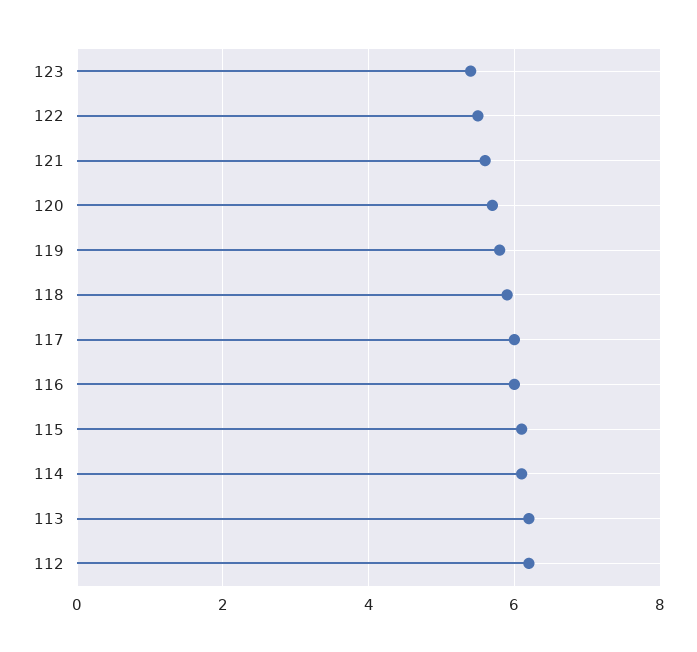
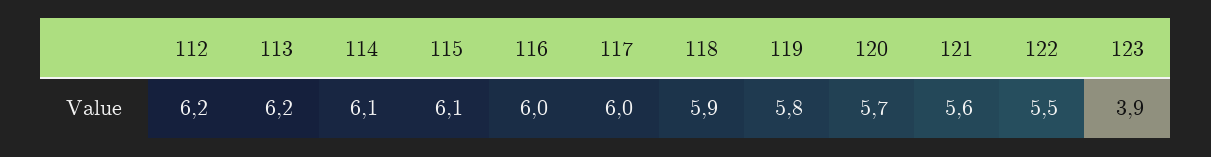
  {
-   "123": 5.5,
+   "123": 3.9,
    "122": 5.5,
    "121": 5.6,
    "120": 5.7,
    "119": 5.8,
    "118": 5.9,
    "117": 6,
    "116": 6,
    "115": 6.1,
    "114": 6.1,
    "113": 6.2,
    "112": 6.2
  }

